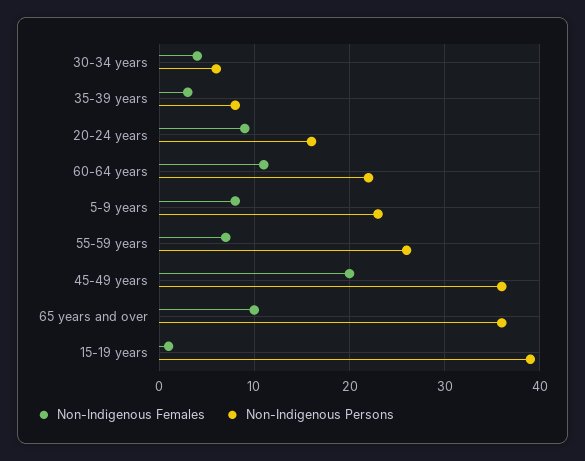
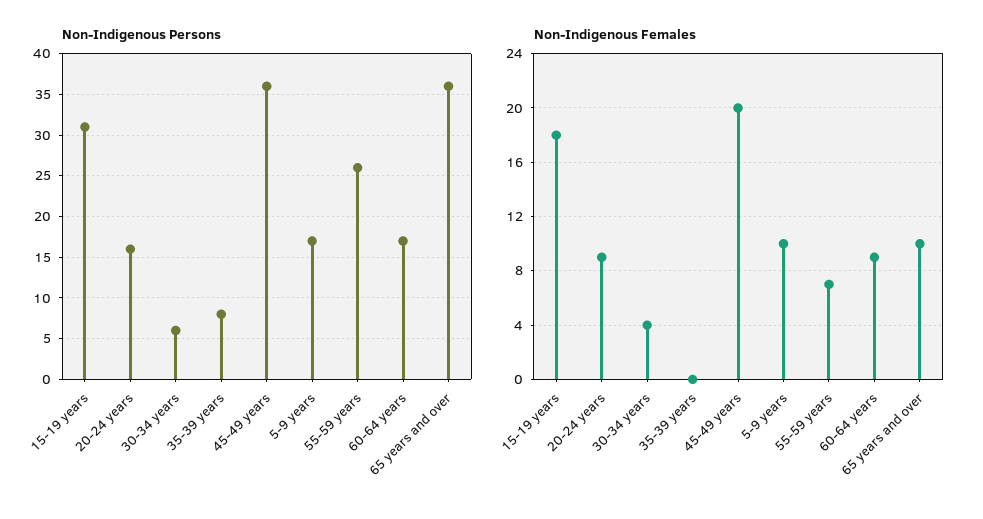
  {
    "Non-Indigenous Females": {
      "30-34 years": 4,
-     "35-39 years": 3,
+     "35-39 years": 0,
      "20-24 years": 9,
-     "60-64 years": 11,
+     "60-64 years": 9,
-     "5-9 years": 8,
+     "5-9 years": 10,
      "55-59 years": 7,
      "45-49 years": 20,
      "65 years and over": 10,
-     "15-19 years": 1
+     "15-19 years": 18
    },
    "Non-Indigenous Persons": {
      "30-34 years": 6,
      "35-39 years": 8,
      "20-24 years": 16,
-     "60-64 years": 22,
+     "60-64 years": 17,
-     "5-9 years": 23,
+     "5-9 years": 17,
      "55-59 years": 26,
      "45-49 years": 36,
      "65 years and over": 36,
-     "15-19 years": 39
+     "15-19 years": 31
    }
  }

